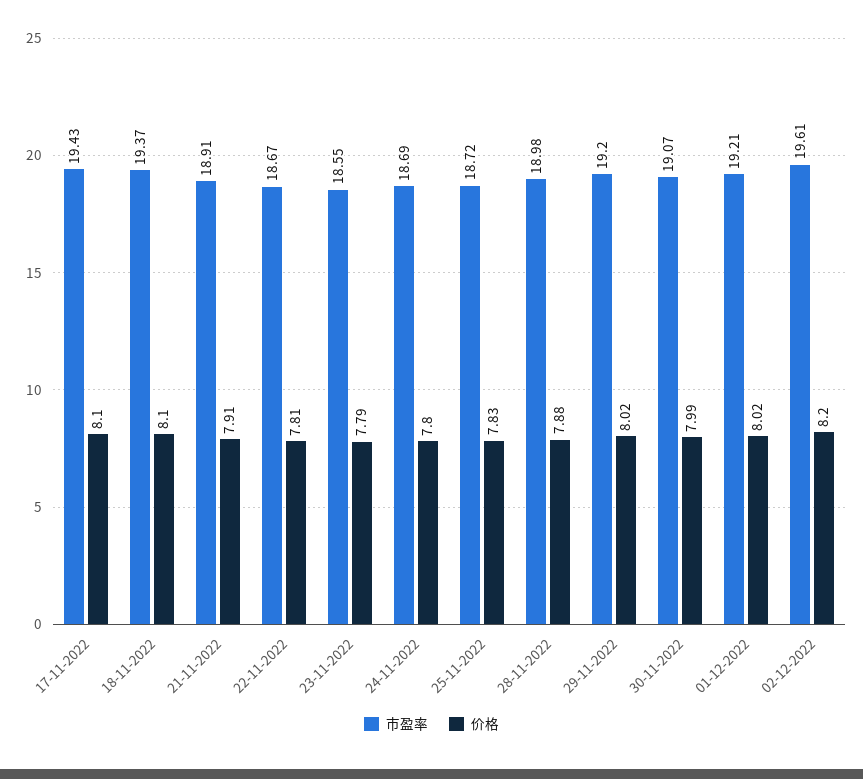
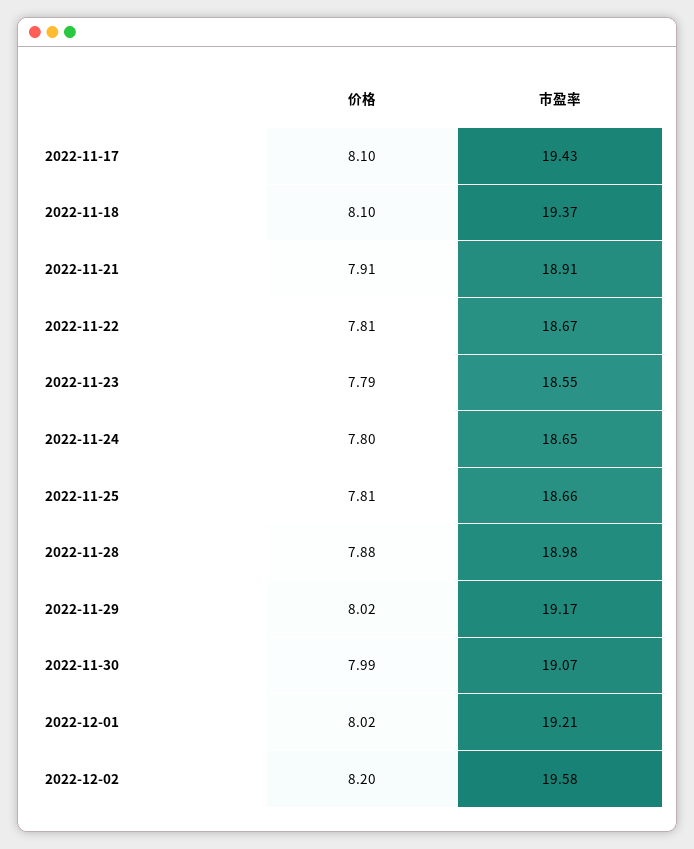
  {
    "市盈率": {
      "17-11-2022": 19.43,
      "18-11-2022": 19.37,
      "21-11-2022": 18.91,
      "22-11-2022": 18.67,
      "23-11-2022": 18.55,
-     "24-11-2022": 18.69,
+     "24-11-2022": 18.65,
-     "25-11-2022": 18.72,
+     "25-11-2022": 18.66,
      "28-11-2022": 18.98,
-     "29-11-2022": 19.2,
+     "29-11-2022": 19.17,
      "30-11-2022": 19.07,
      "01-12-2022": 19.21,
-     "02-12-2022": 19.61
+     "02-12-2022": 19.58
    },
    "价格": {
      "17-11-2022": 8.1,
      "18-11-2022": 8.1,
      "21-11-2022": 7.91,
      "22-11-2022": 7.81,
      "23-11-2022": 7.79,
      "24-11-2022": 7.8,
-     "25-11-2022": 7.83,
+     "25-11-2022": 7.81,
      "28-11-2022": 7.88,
      "29-11-2022": 8.02,
      "30-11-2022": 7.99,
      "01-12-2022": 8.02,
      "02-12-2022": 8.2
    }
  }

